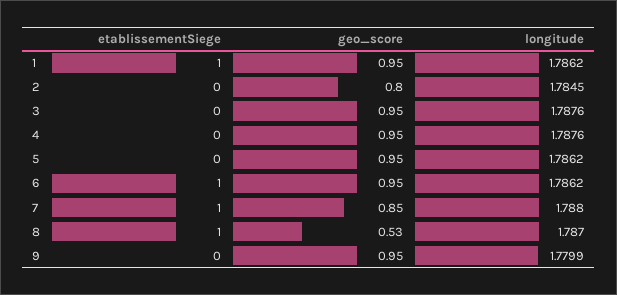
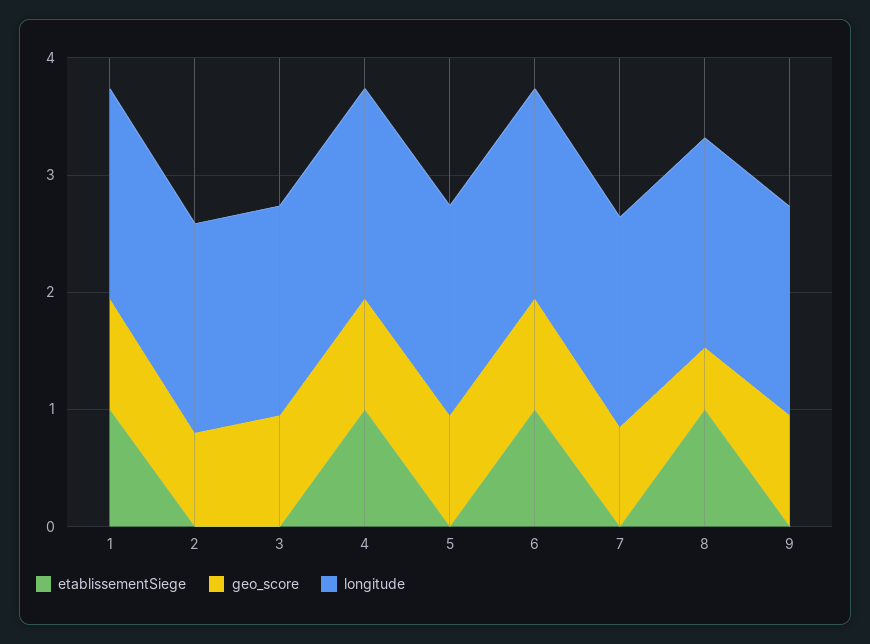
  {
    "etablissementSiege": {
      "1": 1,
      "2": 0,
      "3": 0,
-     "4": 0,
+     "4": 1,
      "5": 0,
      "6": 1,
-     "7": 1,
+     "7": 0,
      "8": 1,
      "9": 0
    },
    "geo_score": {
      "1": 0.95,
      "2": 0.8,
      "3": 0.95,
      "4": 0.95,
      "5": 0.95,
      "6": 0.95,
      "7": 0.85,
      "8": 0.53,
      "9": 0.95
    },
    "longitude": {
      "1": 1.7862,
      "2": 1.7845,
      "3": 1.7876,
      "4": 1.7876,
      "5": 1.7862,
      "6": 1.7862,
      "7": 1.788,
      "8": 1.787,
      "9": 1.7799
    }
  }

